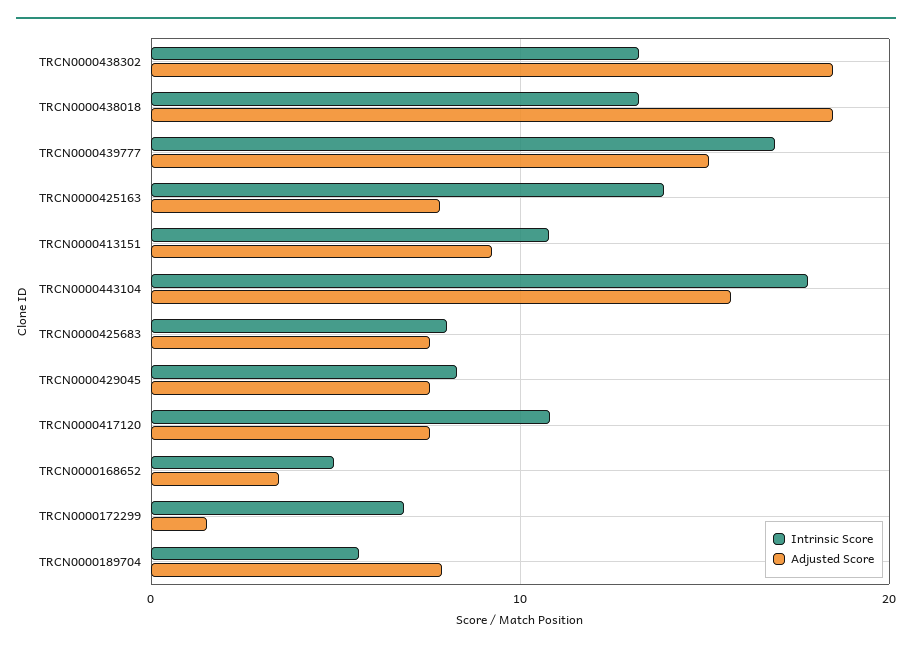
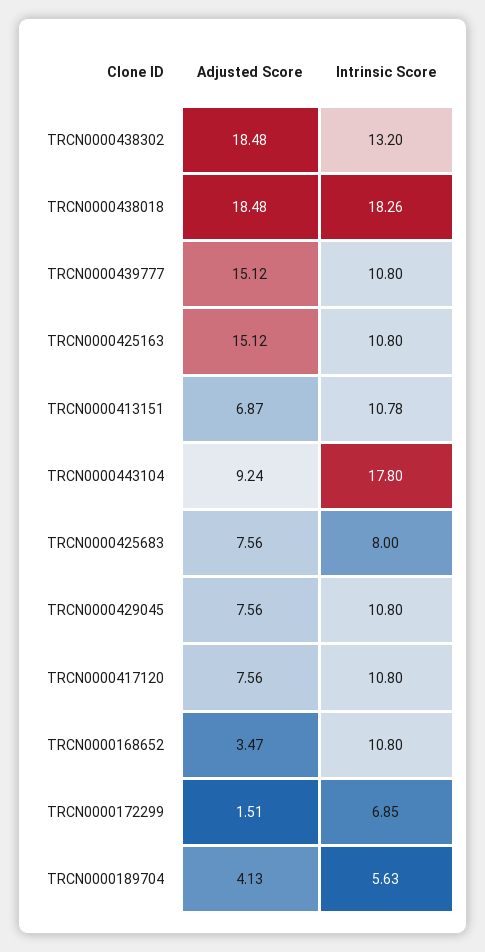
  {
    "Intrinsic Score": {
      "TRCN0000438302": 13.2,
-     "TRCN0000438018": 13,
+     "TRCN0000438018": 18.26,
-     "TRCN0000439777": 17,
+     "TRCN0000439777": 10.8,
-     "TRCN0000425163": 14,
+     "TRCN0000425163": 10.8,
      "TRCN0000413151": 10.78,
      "TRCN0000443104": 17.8,
      "TRCN0000425683": 8,
-     "TRCN0000429045": 8,
+     "TRCN0000429045": 10.8,
      "TRCN0000417120": 10.8,
-     "TRCN0000168652": 5,
+     "TRCN0000168652": 10.8,
      "TRCN0000172299": 6.85,
      "TRCN0000189704": 5.63
    },
    "Adjusted Score": {
      "TRCN0000438302": 18.48,
      "TRCN0000438018": 18.48,
      "TRCN0000439777": 15.12,
-     "TRCN0000425163": 8,
+     "TRCN0000425163": 15.12,
-     "TRCN0000413151": 9,
+     "TRCN0000413151": 6.87,
-     "TRCN0000443104": 16,
+     "TRCN0000443104": 9.24,
      "TRCN0000425683": 7.56,
      "TRCN0000429045": 7.56,
      "TRCN0000417120": 7.56,
      "TRCN0000168652": 3.47,
      "TRCN0000172299": 1.51,
-     "TRCN0000189704": 8
+     "TRCN0000189704": 4.13
    }
  }

